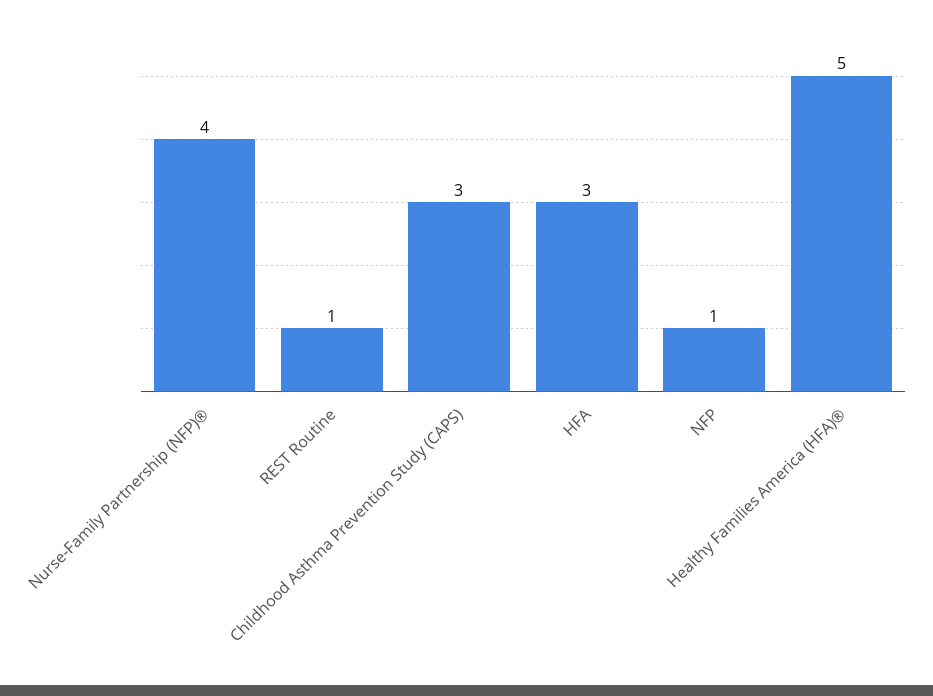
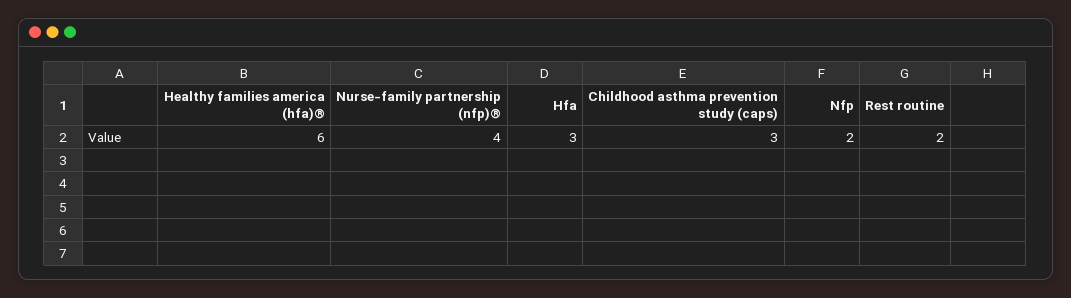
  {
    "Nurse-Family Partnership (NFP)®": 4,
-   "REST Routine": 1,
+   "REST Routine": 2,
    "Childhood Asthma Prevention Study (CAPS)": 3,
    "HFA": 3,
-   "NFP": 1,
+   "NFP": 2,
-   "Healthy Families America (HFA)®": 5
+   "Healthy Families America (HFA)®": 6
  }

